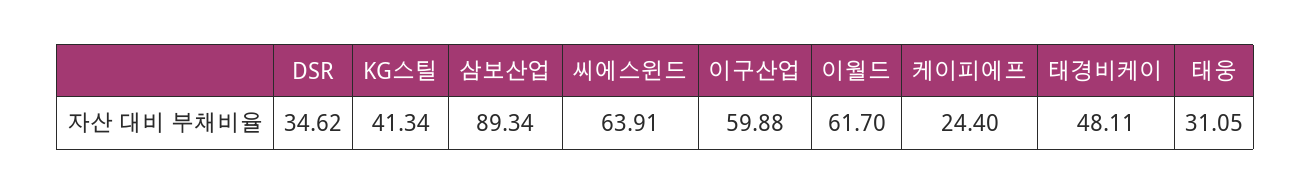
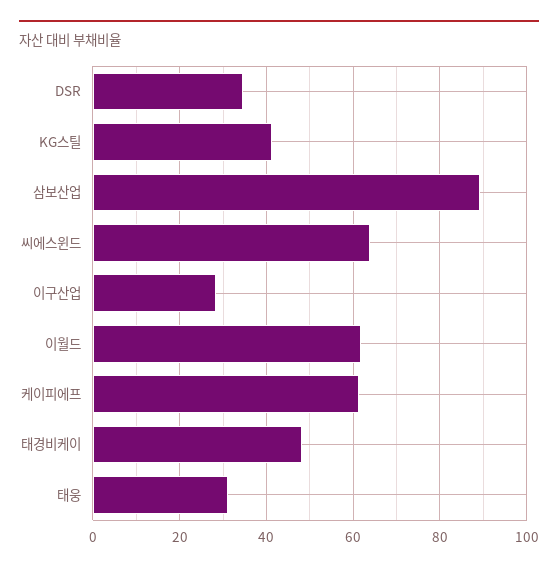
  {
    "DSR": 34.62,
    "KG스틸": 41.34,
    "삼보산업": 89.34,
    "씨에스윈드": 63.91,
-   "이구산업": 59.88,
+   "이구산업": 28,
    "이월드": 61.7,
-   "케이피에프": 24.4,
+   "케이피에프": 62,
    "태경비케이": 48.11,
    "태웅": 31.05
  }

